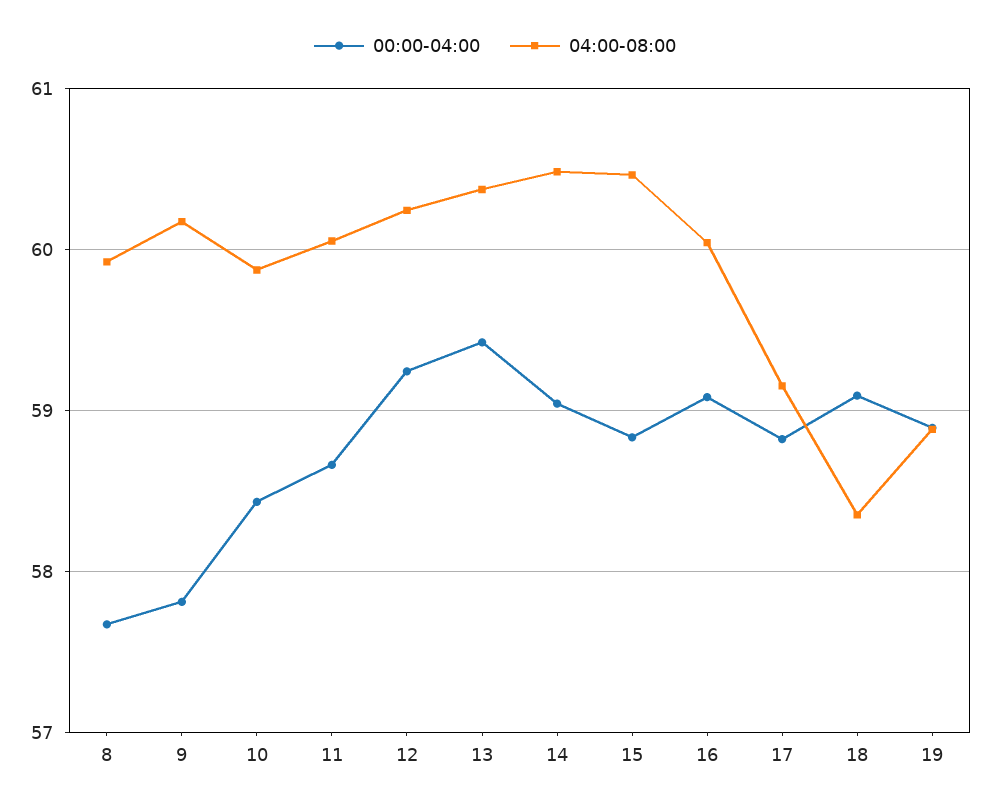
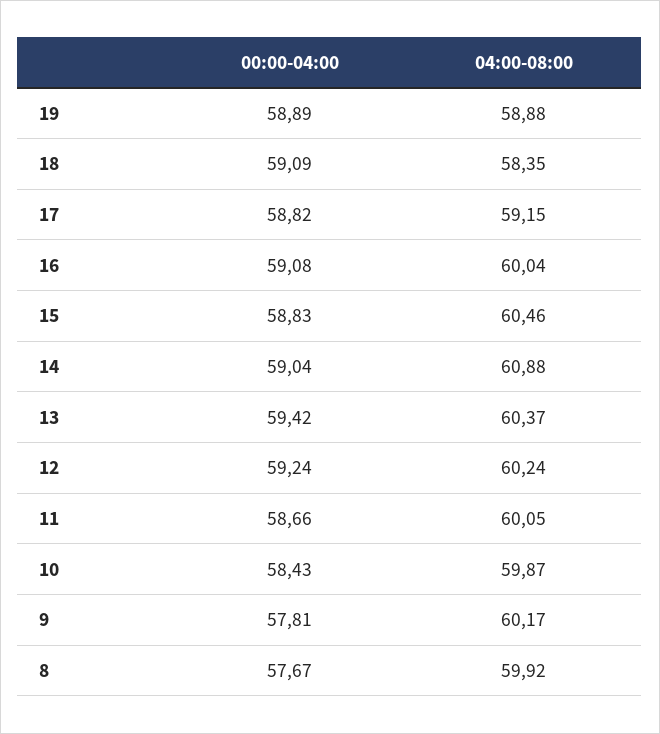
  {
    "00:00-04:00": {
      "8": 57.67,
      "9": 57.81,
      "10": 58.43,
      "11": 58.66,
      "12": 59.24,
      "13": 59.42,
      "14": 59.04,
      "15": 58.83,
      "16": 59.08,
      "17": 58.82,
      "18": 59.09,
      "19": 58.89
    },
    "04:00-08:00": {
      "8": 59.92,
      "9": 60.17,
      "10": 59.87,
      "11": 60.05,
      "12": 60.24,
      "13": 60.37,
-     "14": 60.5,
+     "14": 60.88,
      "15": 60.46,
      "16": 60.04,
      "17": 59.15,
      "18": 58.35,
      "19": 58.88
    }
  }

